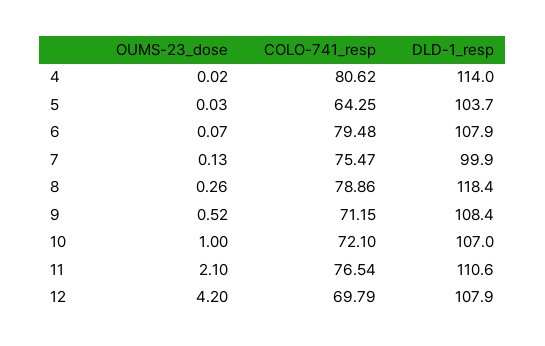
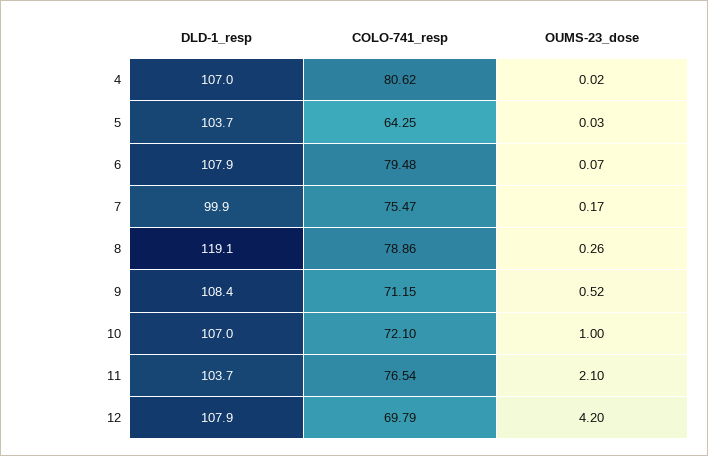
  {
    "OUMS-23_dose": {
      "4": 0.02,
      "5": 0.03,
      "6": 0.07,
-     "7": 0.13,
+     "7": 0.17,
      "8": 0.26,
      "9": 0.52,
      "10": 1,
      "11": 2.1,
      "12": 4.2
    },
    "COLO-741_resp": {
      "4": 80.62,
      "5": 64.25,
      "6": 79.48,
      "7": 75.47,
      "8": 78.86,
      "9": 71.15,
      "10": 72.1,
      "11": 76.54,
      "12": 69.79
    },
    "DLD-1_resp": {
-     "4": 114,
+     "4": 107,
      "5": 103.7,
      "6": 107.9,
      "7": 99.9,
-     "8": 118.4,
+     "8": 119.1,
      "9": 108.4,
      "10": 107,
-     "11": 110.6,
+     "11": 103.7,
      "12": 107.9
    }
  }

